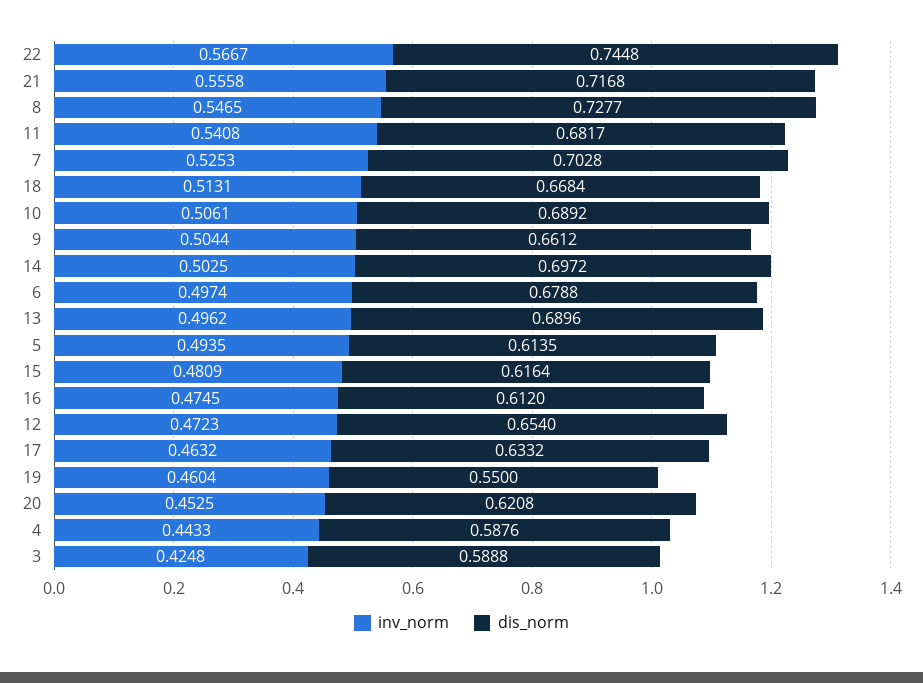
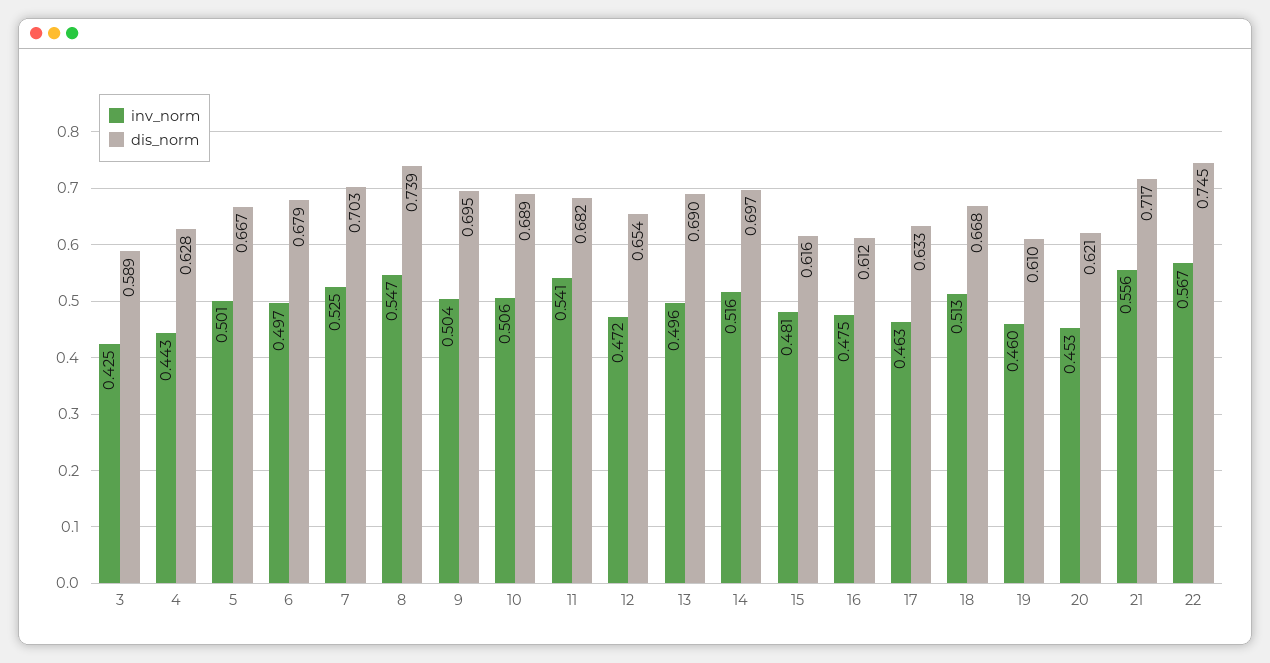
  {
    "inv_norm": {
      "22": 0.5667,
      "21": 0.5558,
      "8": 0.5465,
      "11": 0.5408,
      "7": 0.5253,
      "18": 0.5131,
      "10": 0.5061,
      "9": 0.5044,
-     "14": 0.5025,
+     "14": 0.516,
      "6": 0.4974,
      "13": 0.4962,
-     "5": 0.4935,
+     "5": 0.501,
      "15": 0.4809,
      "16": 0.4745,
      "12": 0.4723,
      "17": 0.4632,
      "19": 0.4604,
      "20": 0.4525,
      "4": 0.4433,
      "3": 0.4248
    },
    "dis_norm": {
      "22": 0.7448,
      "21": 0.7168,
-     "8": 0.7277,
+     "8": 0.739,
      "11": 0.6817,
      "7": 0.7028,
      "18": 0.6684,
      "10": 0.6892,
-     "9": 0.6612,
+     "9": 0.695,
      "14": 0.6972,
      "6": 0.6788,
      "13": 0.6896,
-     "5": 0.6135,
+     "5": 0.667,
      "15": 0.6164,
      "16": 0.612,
      "12": 0.654,
      "17": 0.6332,
-     "19": 0.55,
+     "19": 0.61,
      "20": 0.6208,
-     "4": 0.5876,
+     "4": 0.628,
      "3": 0.5888
    }
  }

